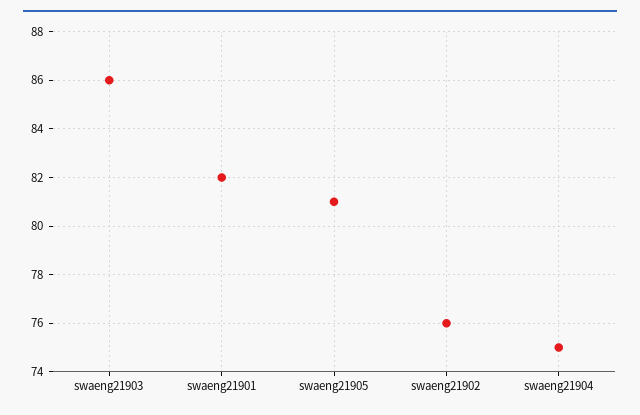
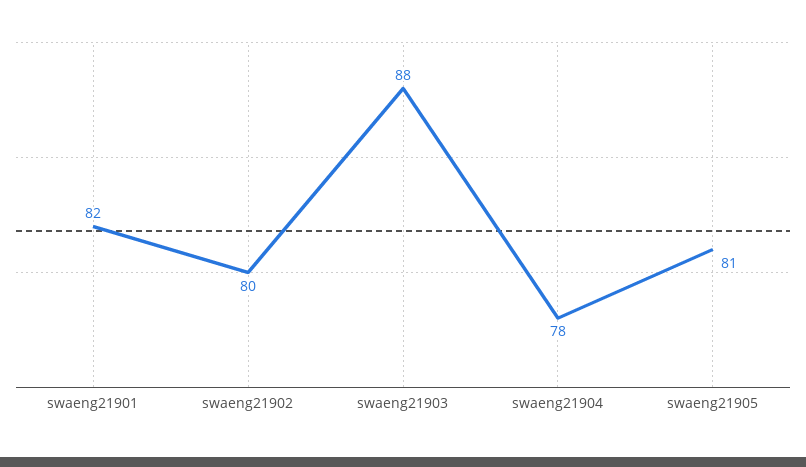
  {
-   "swaeng21903": 86,
+   "swaeng21903": 88,
    "swaeng21901": 82,
    "swaeng21905": 81,
-   "swaeng21902": 76,
+   "swaeng21902": 80,
-   "swaeng21904": 75
+   "swaeng21904": 78
  }

